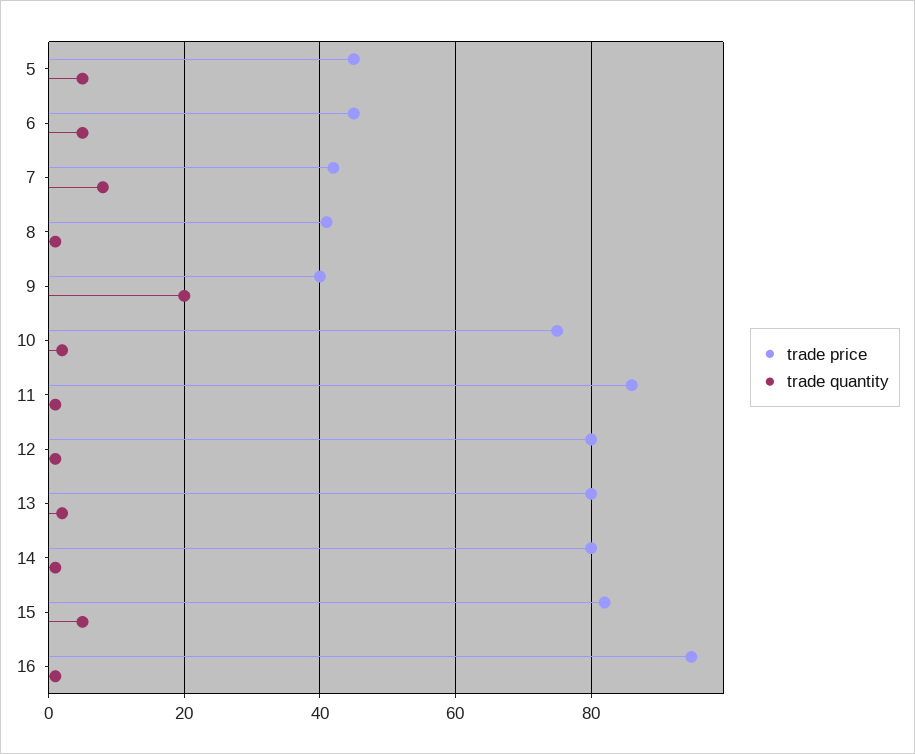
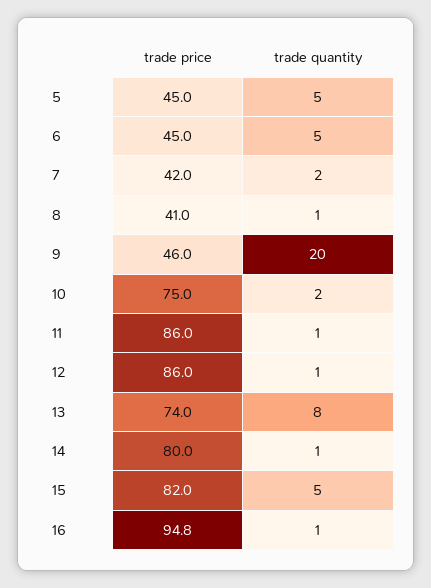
  {
    "trade price": {
      "5": 45,
      "6": 45,
      "7": 42,
      "8": 41,
-     "9": 40,
+     "9": 46,
      "10": 75,
      "11": 86,
-     "12": 80,
+     "12": 86,
-     "13": 80,
+     "13": 74,
      "14": 80,
      "15": 82,
      "16": 94.8
    },
    "trade quantity": {
      "5": 5,
      "6": 5,
-     "7": 8,
+     "7": 2,
      "8": 1,
      "9": 20,
      "10": 2,
      "11": 1,
      "12": 1,
-     "13": 2,
+     "13": 8,
      "14": 1,
      "15": 5,
      "16": 1
    }
  }

